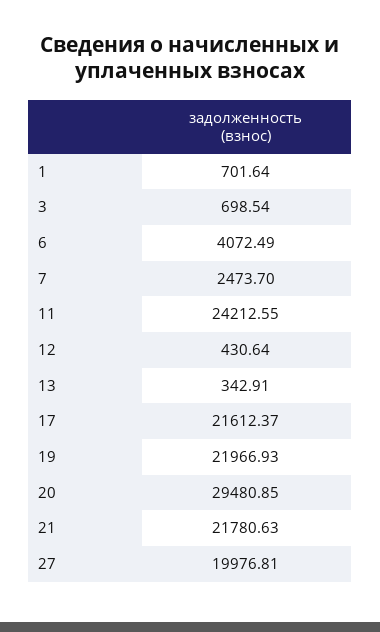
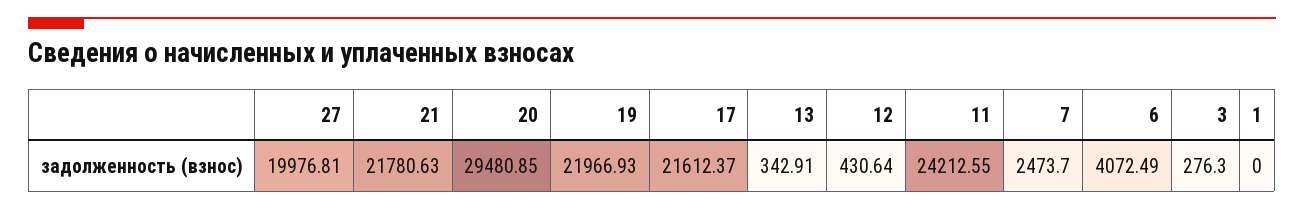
  {
-   "1": 701.64,
+   "1": 0,
-   "3": 698.54,
+   "3": 276.3,
    "6": 4072.49,
    "7": 2473.7,
    "11": 24212.55,
    "12": 430.64,
    "13": 342.91,
    "17": 21612.37,
    "19": 21966.93,
    "20": 29480.85,
    "21": 21780.63,
    "27": 19976.81
  }

